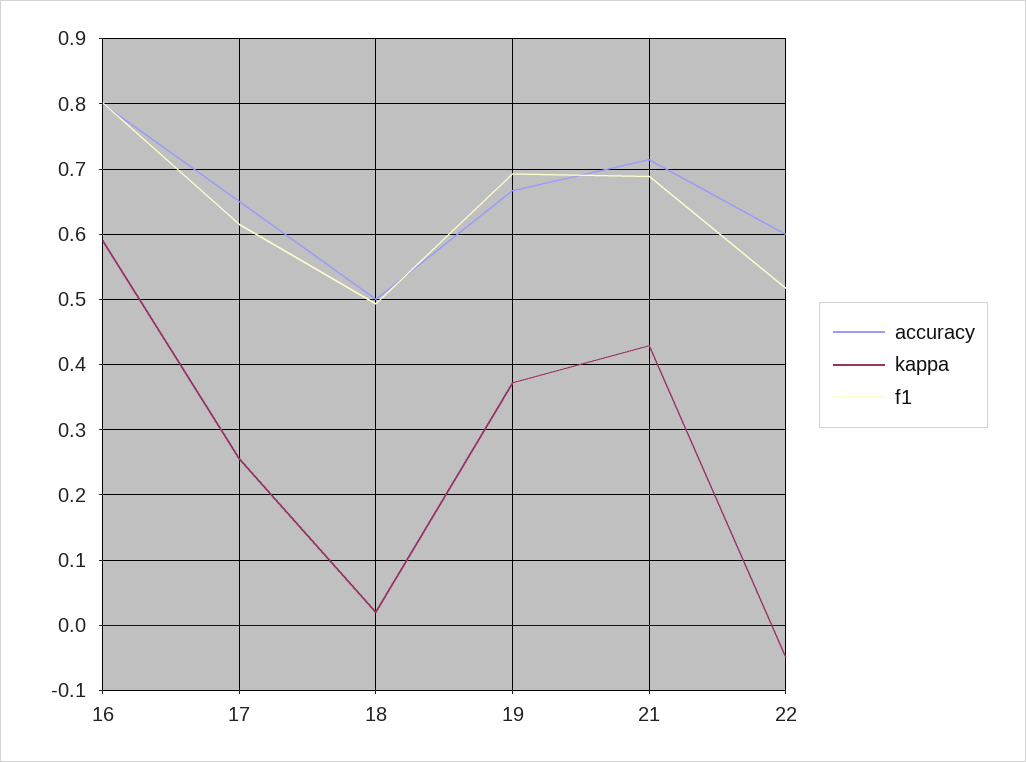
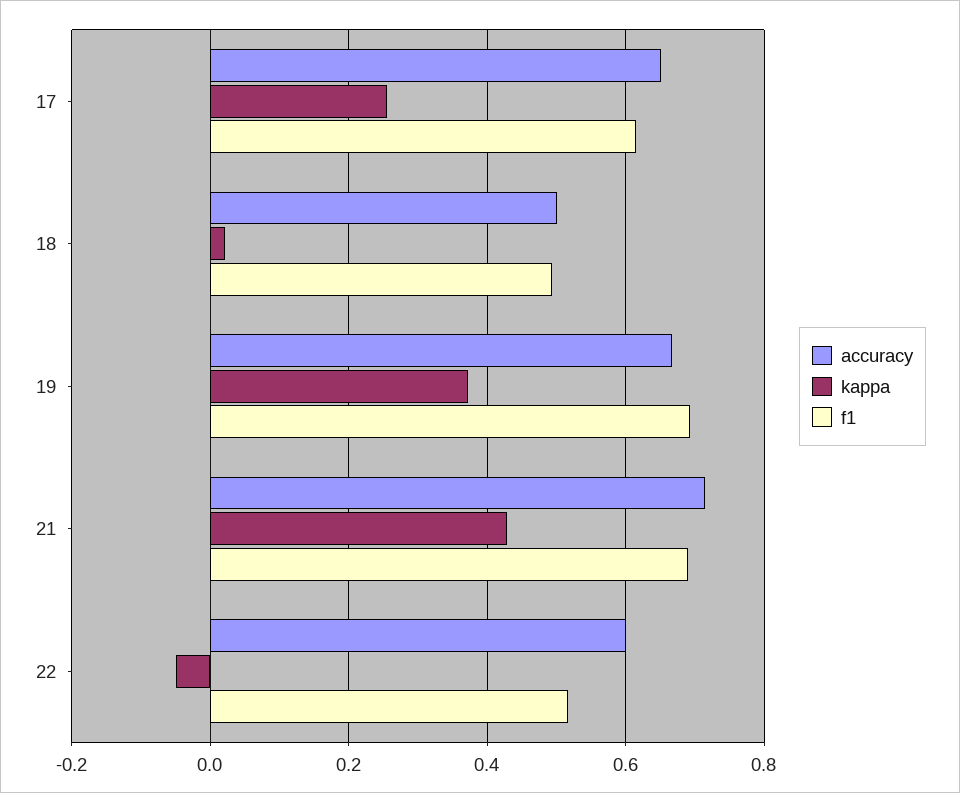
  {
    "accuracy": {
-     "16": 0.8,
      "17": 0.65,
      "18": 0.5,
      "19": 0.67,
      "21": 0.71,
      "22": 0.6
    },
    "kappa": {
-     "16": 0.59,
      "17": 0.26,
      "18": 0.02,
      "19": 0.37,
      "21": 0.43,
      "22": -0.05
    },
    "f1": {
-     "16": 0.8,
      "17": 0.62,
      "18": 0.49,
      "19": 0.69,
      "21": 0.69,
      "22": 0.52
    }
  }

